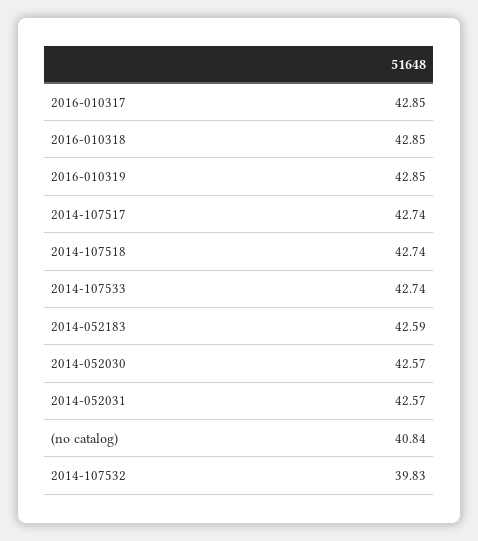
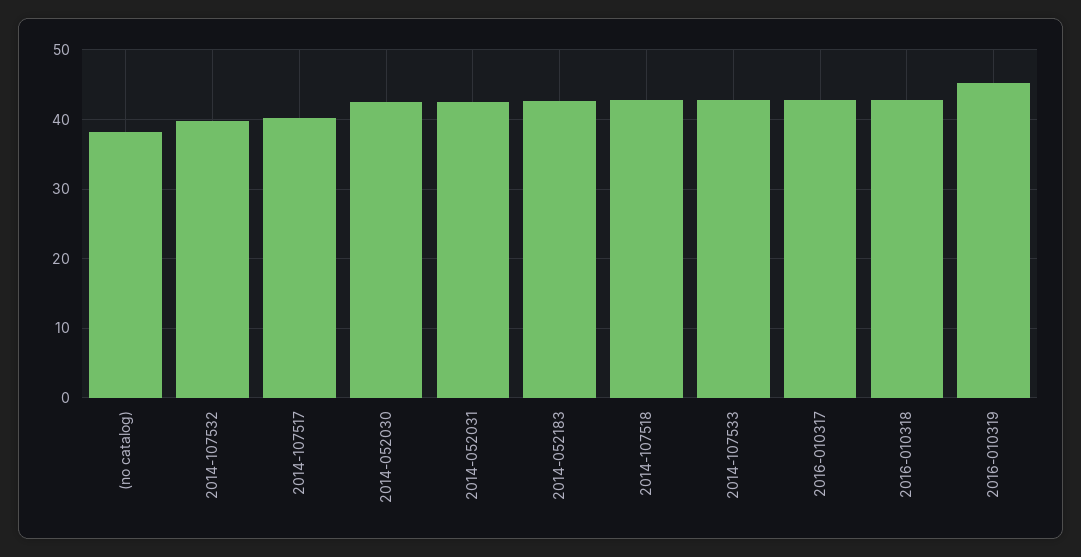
  {
    "2016-010317": 42.85,
    "2016-010318": 42.85,
-   "2016-010319": 42.85,
+   "2016-010319": 45,
-   "2014-107517": 42.74,
+   "2014-107517": 40,
    "2014-107518": 42.74,
    "2014-107533": 42.74,
    "2014-052183": 42.59,
    "2014-052030": 42.57,
    "2014-052031": 42.57,
-   "(no catalog)": 40.84,
+   "(no catalog)": 38,
    "2014-107532": 39.83
  }

